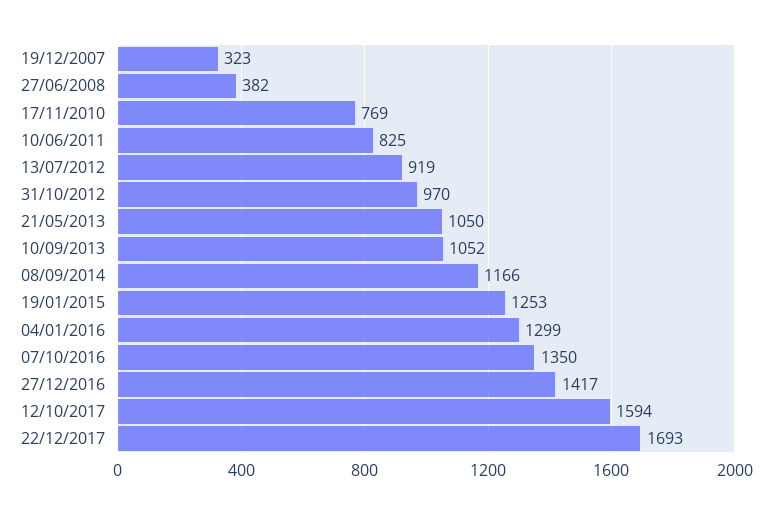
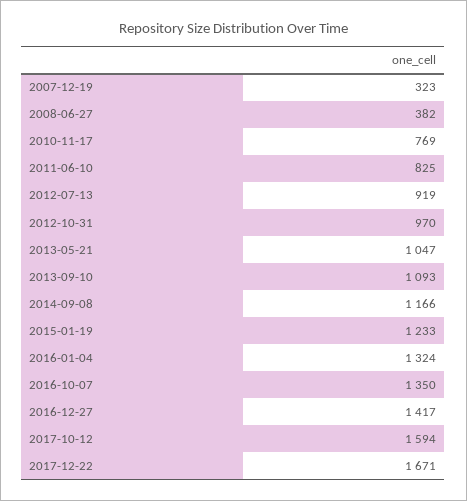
  {
    "19/12/2007": 323,
    "27/06/2008": 382,
    "17/11/2010": 769,
    "10/06/2011": 825,
    "13/07/2012": 919,
    "31/10/2012": 970,
-   "21/05/2013": 1050,
+   "21/05/2013": 1047,
-   "10/09/2013": 1052,
+   "10/09/2013": 1093,
    "08/09/2014": 1166,
-   "19/01/2015": 1253,
+   "19/01/2015": 1233,
-   "04/01/2016": 1299,
+   "04/01/2016": 1324,
    "07/10/2016": 1350,
    "27/12/2016": 1417,
    "12/10/2017": 1594,
-   "22/12/2017": 1693
+   "22/12/2017": 1671
  }

